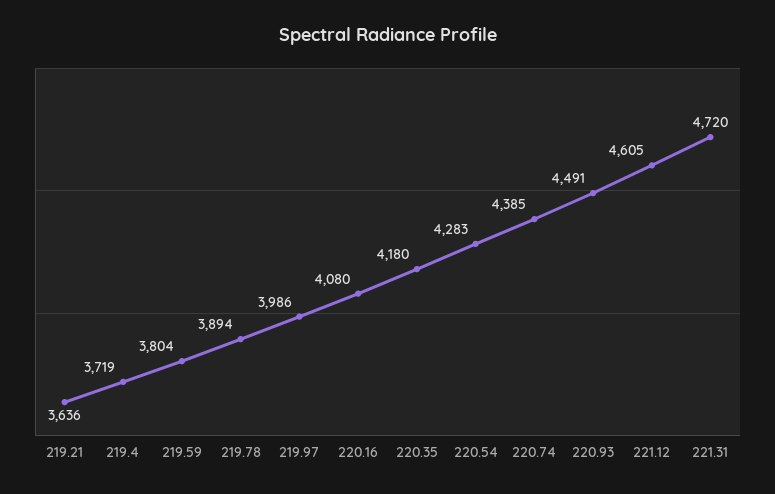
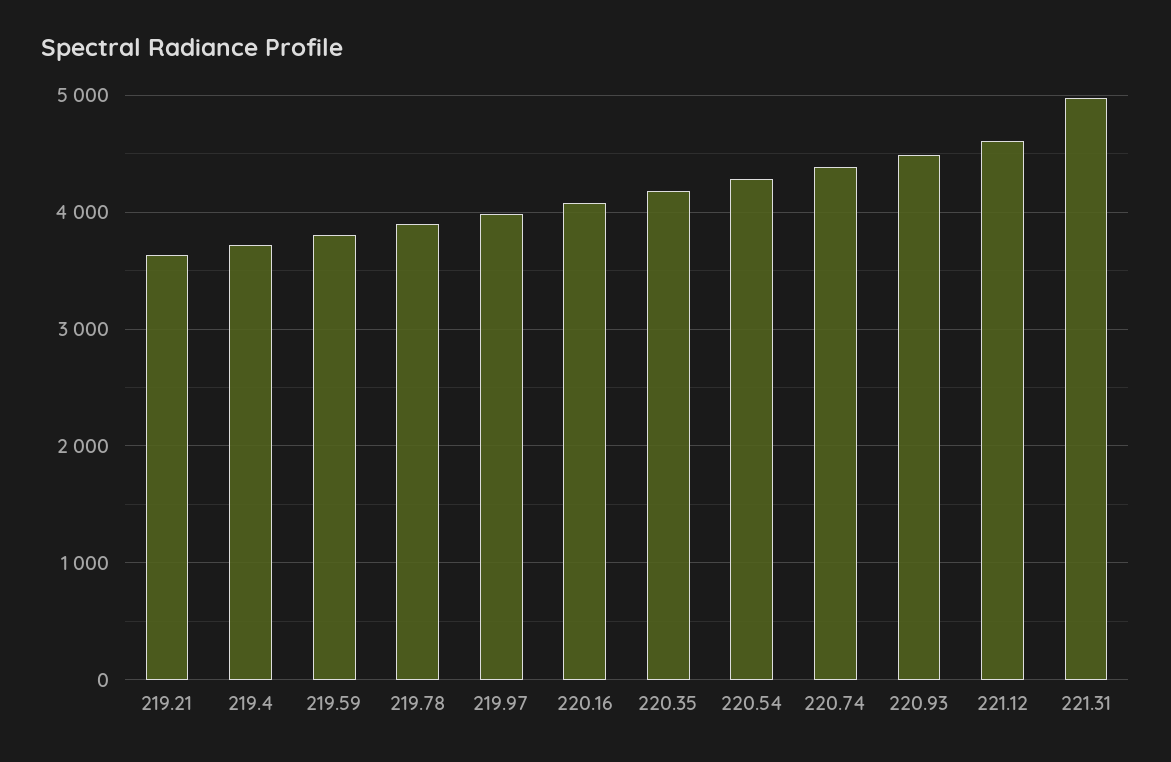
  {
    "219.21": 3636,
    "219.4": 3719,
    "219.59": 3804,
    "219.78": 3894,
    "219.97": 3986,
    "220.16": 4080,
    "220.35": 4180,
    "220.54": 4283,
    "220.74": 4385,
    "220.93": 4491,
    "221.12": 4605,
-   "221.31": 4720
+   "221.31": 5000
  }

